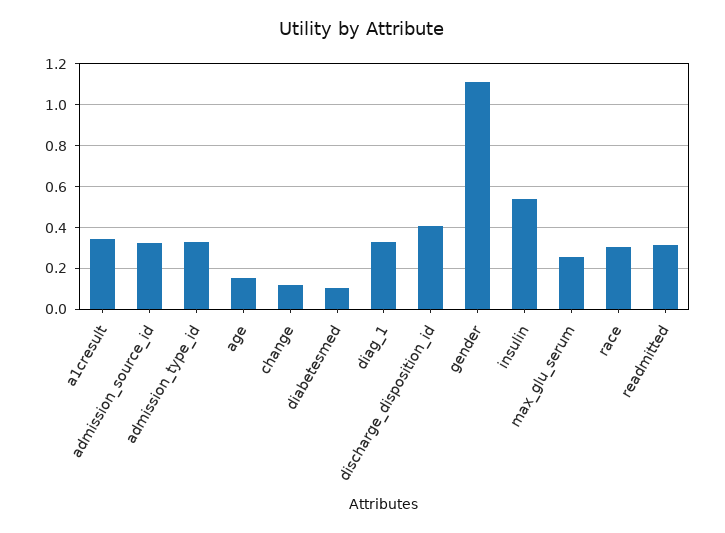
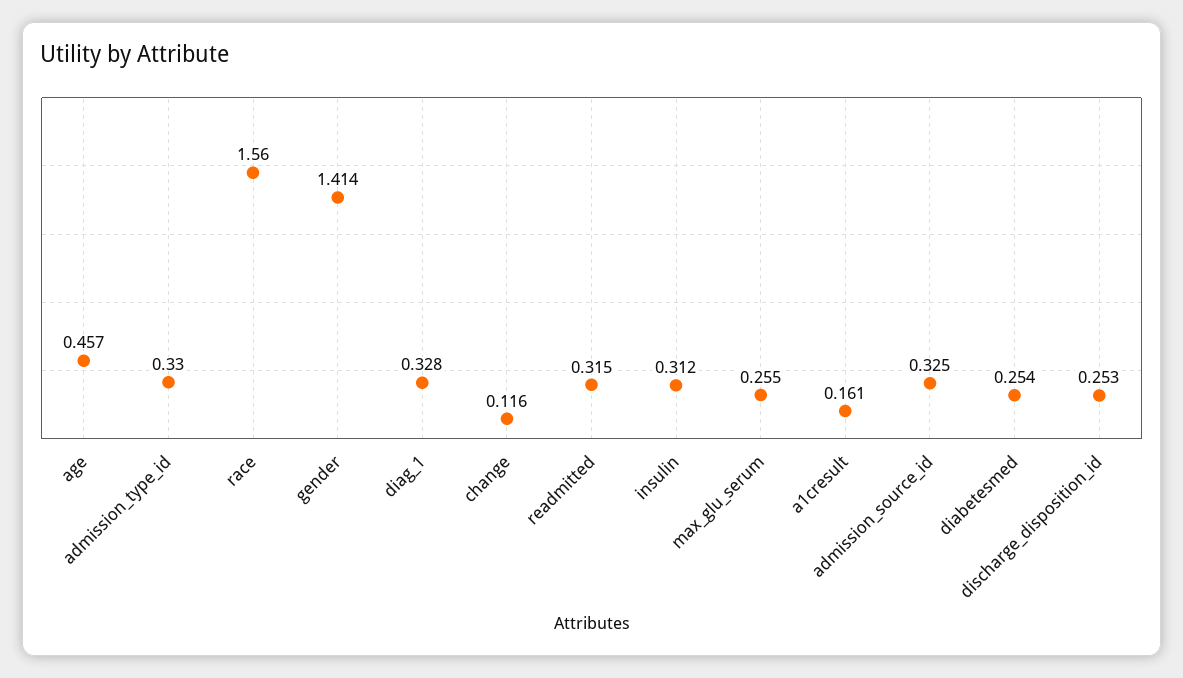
  {
-   "a1cresult": 0.35,
+   "a1cresult": 0.161,
    "admission_source_id": 0.325,
    "admission_type_id": 0.33,
-   "age": 0.15,
+   "age": 0.457,
    "change": 0.116,
-   "diabetesmed": 0.1,
+   "diabetesmed": 0.254,
    "diag_1": 0.328,
-   "discharge_disposition_id": 0.4,
+   "discharge_disposition_id": 0.253,
-   "gender": 1.1,
+   "gender": 1.414,
-   "insulin": 0.55,
+   "insulin": 0.312,
    "max_glu_serum": 0.255,
-   "race": 0.3,
+   "race": 1.56,
    "readmitted": 0.315
  }

